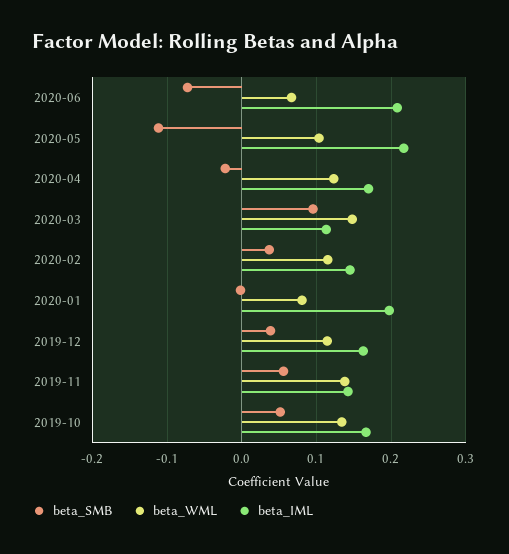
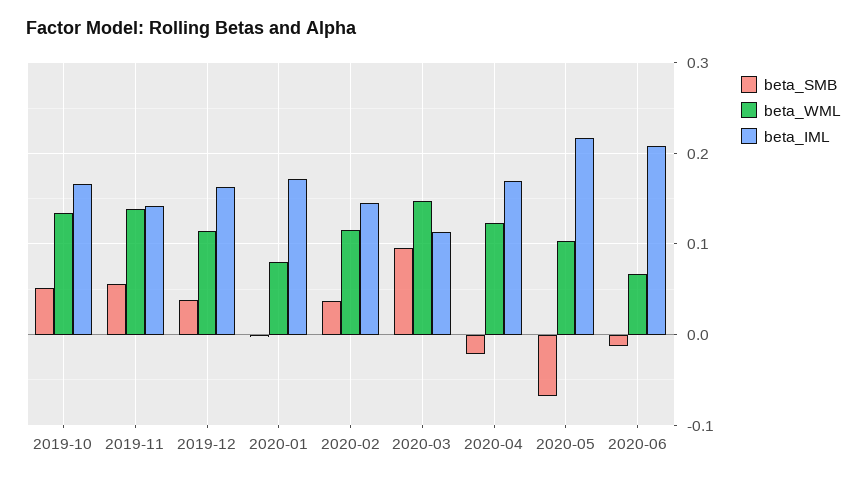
  {
    "beta_SMB": {
-     "2020-06": -0.07,
+     "2020-06": -0.01,
-     "2020-05": -0.11,
+     "2020-05": -0.07,
      "2020-04": -0.02,
      "2020-03": 0.1,
      "2020-02": 0.04,
      "2020-01": 0,
      "2019-12": 0.04,
      "2019-11": 0.06,
      "2019-10": 0.05
    },
    "beta_WML": {
      "2020-06": 0.07,
      "2020-05": 0.1,
      "2020-04": 0.12,
      "2020-03": 0.15,
      "2020-02": 0.12,
      "2020-01": 0.08,
      "2019-12": 0.11,
      "2019-11": 0.14,
      "2019-10": 0.13
    },
    "beta_IML": {
      "2020-06": 0.21,
      "2020-05": 0.22,
      "2020-04": 0.17,
      "2020-03": 0.11,
      "2020-02": 0.15,
-     "2020-01": 0.2,
+     "2020-01": 0.17,
      "2019-12": 0.16,
      "2019-11": 0.14,
      "2019-10": 0.17
    }
  }

